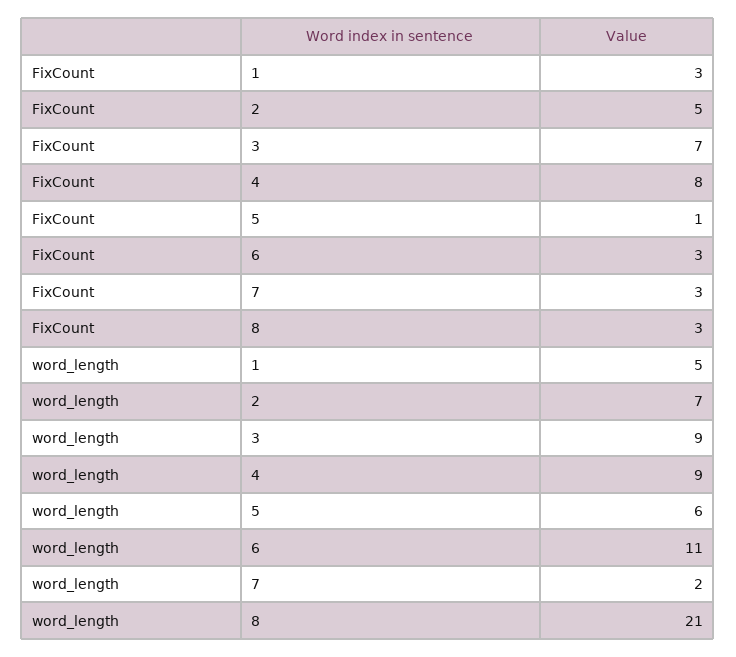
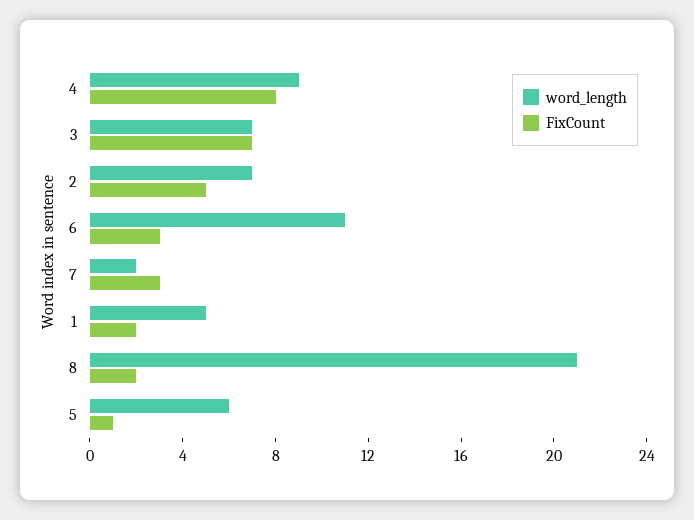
  {
    "FixCount": {
-     "1": 3,
+     "1": 2,
      "2": 5,
      "3": 7,
      "4": 8,
      "5": 1,
      "6": 3,
      "7": 3,
-     "8": 3
+     "8": 2
    },
    "word_length": {
      "1": 5,
      "2": 7,
-     "3": 9,
+     "3": 7,
      "4": 9,
      "5": 6,
      "6": 11,
      "7": 2,
      "8": 21
    }
  }

